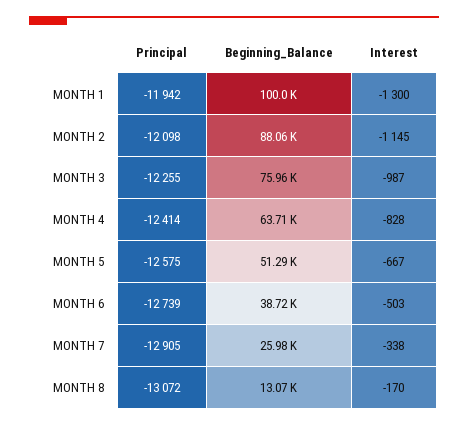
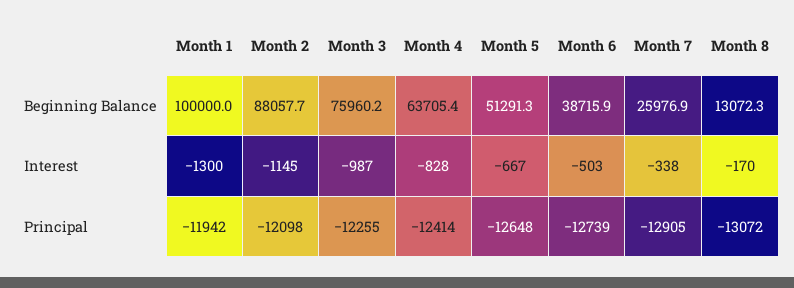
  {
    "Principal": {
      "MONTH 1": -11942,
      "MONTH 2": -12098,
      "MONTH 3": -12255,
      "MONTH 4": -12414,
-     "MONTH 5": -12575,
+     "MONTH 5": -12648,
      "MONTH 6": -12739,
      "MONTH 7": -12905,
      "MONTH 8": -13072
    },
    "Beginning_Balance": {
      "MONTH 1": 100000,
      "MONTH 2": 88057.7,
      "MONTH 3": 75960.2,
      "MONTH 4": 63705.4,
      "MONTH 5": 51291.3,
      "MONTH 6": 38715.9,
      "MONTH 7": 25976.9,
      "MONTH 8": 13072.3
    },
    "Interest": {
      "MONTH 1": -1300,
      "MONTH 2": -1145,
      "MONTH 3": -987,
      "MONTH 4": -828,
      "MONTH 5": -667,
      "MONTH 6": -503,
      "MONTH 7": -338,
      "MONTH 8": -170
    }
  }

